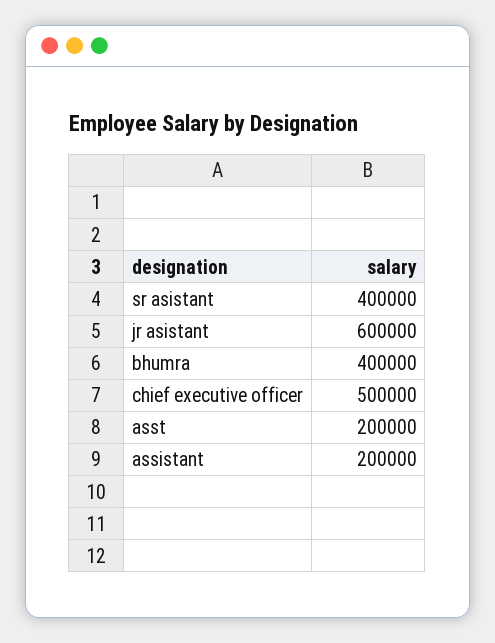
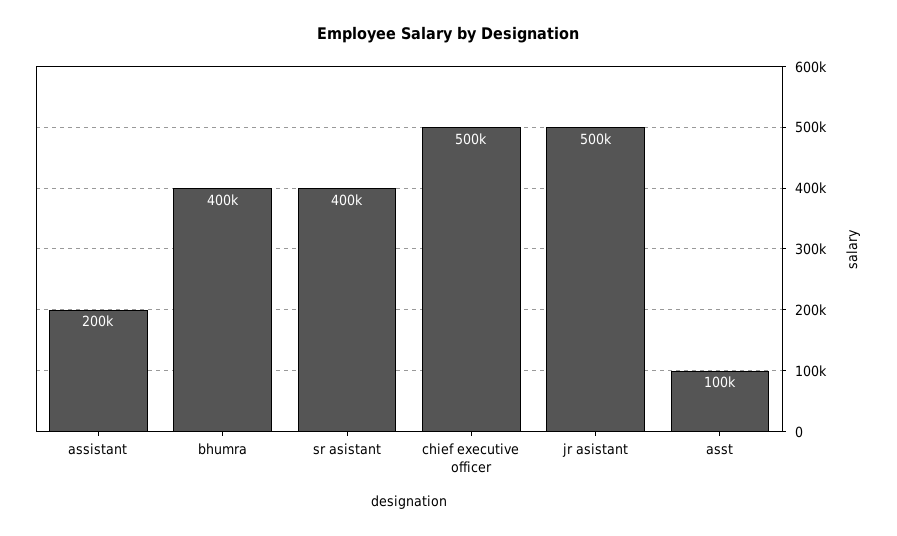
  {
    "sr asistant": 400000,
-   "jr asistant": 600000,
+   "jr asistant": 500000,
    "bhumra": 400000,
    "chief executive officer": 500000,
-   "asst": 200000,
+   "asst": 100000,
    "assistant": 200000
  }

